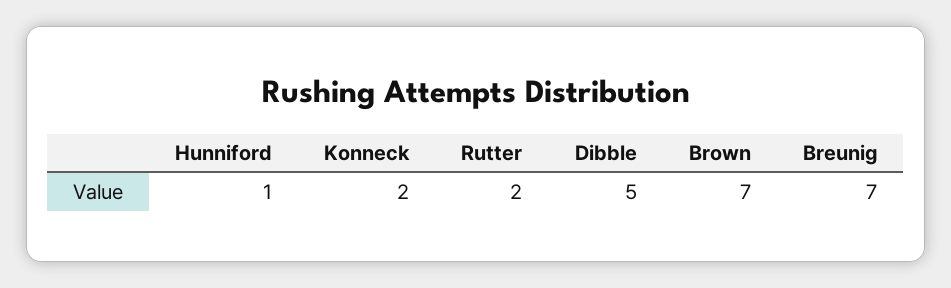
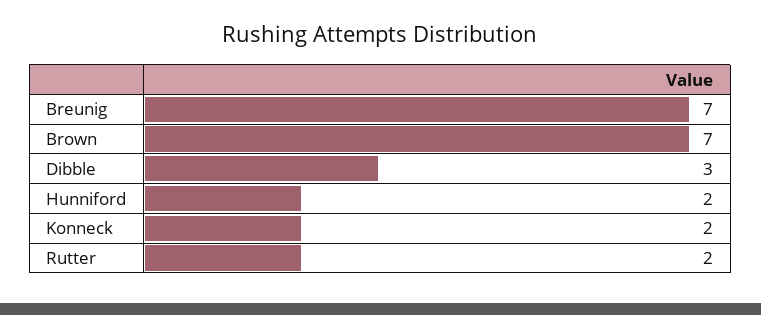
  {
-   "Hunniford": 1,
+   "Hunniford": 2,
    "Konneck": 2,
    "Rutter": 2,
-   "Dibble": 5,
+   "Dibble": 3,
    "Brown": 7,
    "Breunig": 7
  }

